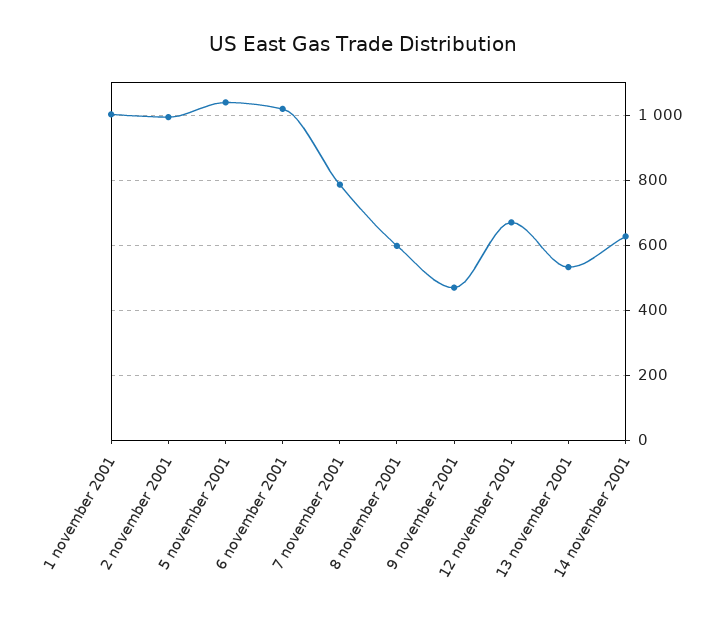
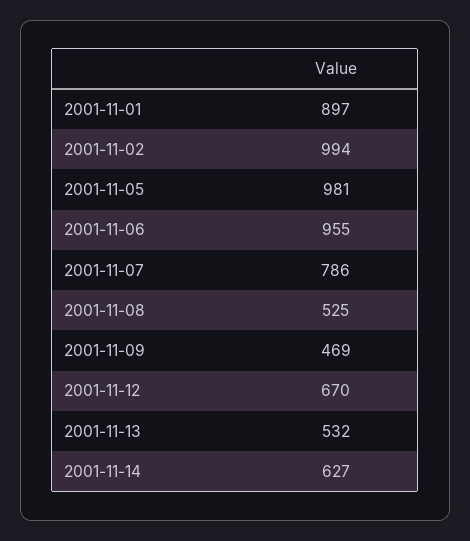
  {
-   "1 november 2001": 1000,
+   "1 november 2001": 897,
    "2 november 2001": 994,
-   "5 november 2001": 1040,
+   "5 november 2001": 981,
-   "6 november 2001": 1020,
+   "6 november 2001": 955,
    "7 november 2001": 786,
-   "8 november 2001": 600,
+   "8 november 2001": 525,
    "9 november 2001": 469,
    "12 november 2001": 670,
    "13 november 2001": 532,
    "14 november 2001": 627
  }

